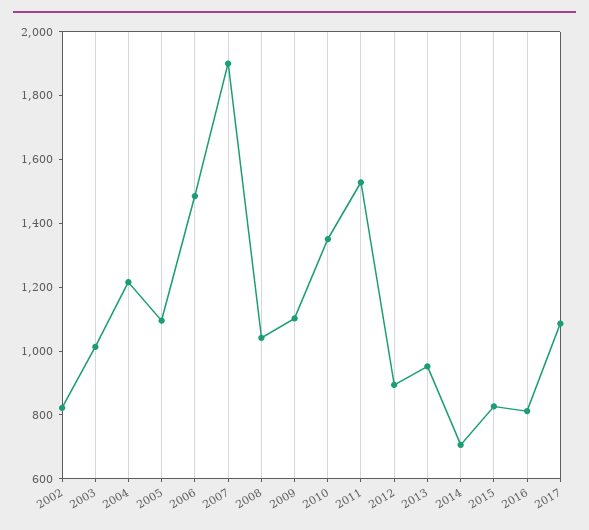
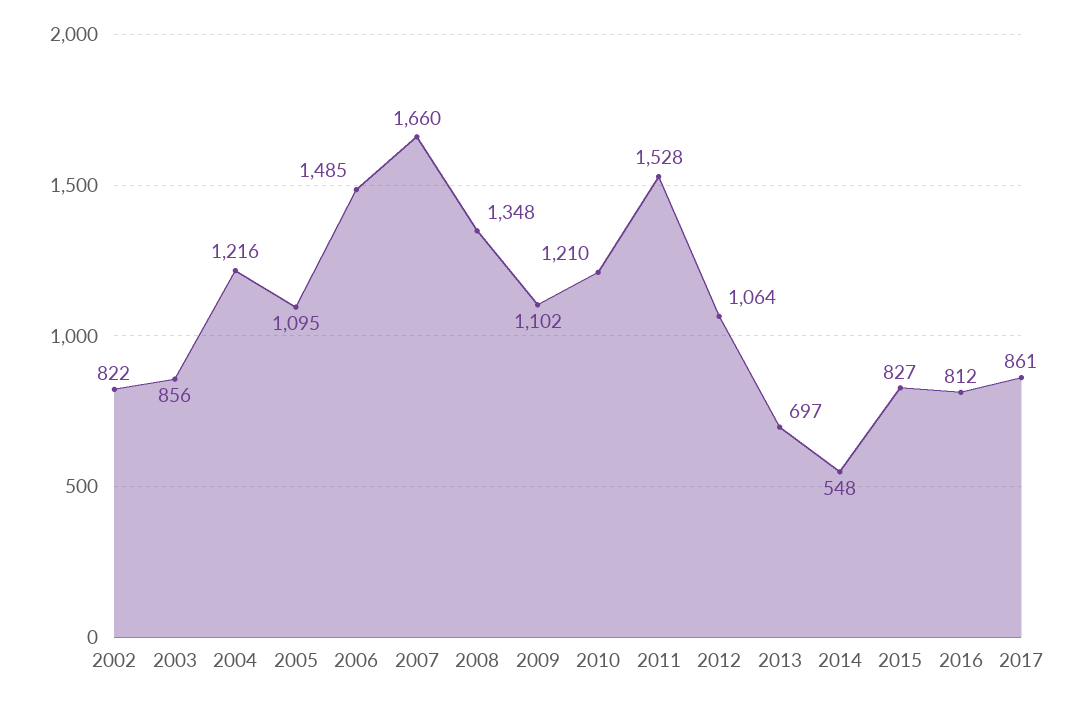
  {
    "2002": 822,
-   "2003": 1000,
+   "2003": 856,
    "2004": 1216,
    "2005": 1095,
    "2006": 1485,
-   "2007": 1900,
+   "2007": 1660,
-   "2008": 1050,
+   "2008": 1348,
    "2009": 1102,
-   "2010": 1350,
+   "2010": 1210,
    "2011": 1528,
-   "2012": 900,
+   "2012": 1064,
-   "2013": 950,
+   "2013": 697,
-   "2014": 700,
+   "2014": 548,
    "2015": 827,
    "2016": 812,
-   "2017": 1100
+   "2017": 861
  }

